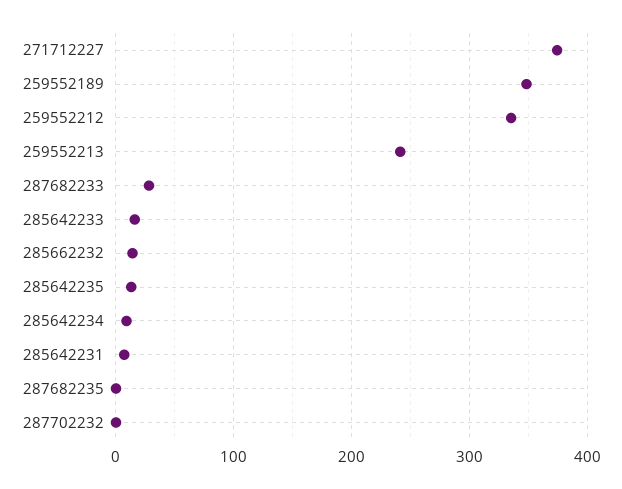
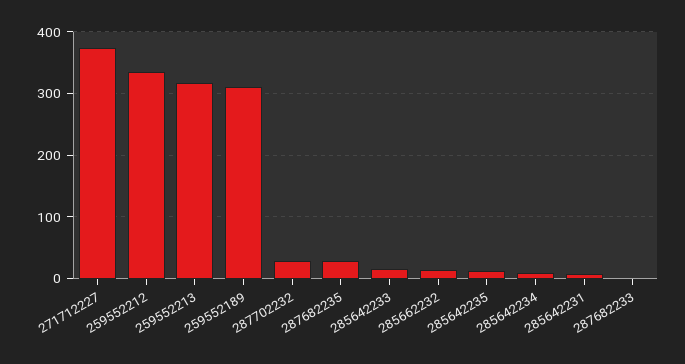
  {
    "271712227": 370,
-   "259552189": 350,
+   "259552189": 310,
    "259552212": 340,
-   "259552213": 240,
+   "259552213": 320,
-   "287682233": 30,
+   "287682233": 0,
    "285642233": 20,
    "285662232": 10,
    "285642235": 10,
    "285642234": 10,
    "285642231": 10,
-   "287682235": 0,
+   "287682235": 30,
-   "287702232": 0
+   "287702232": 30
  }

